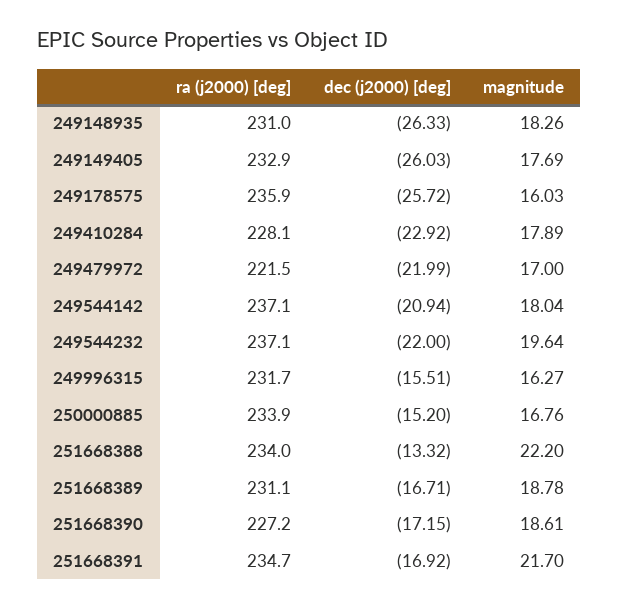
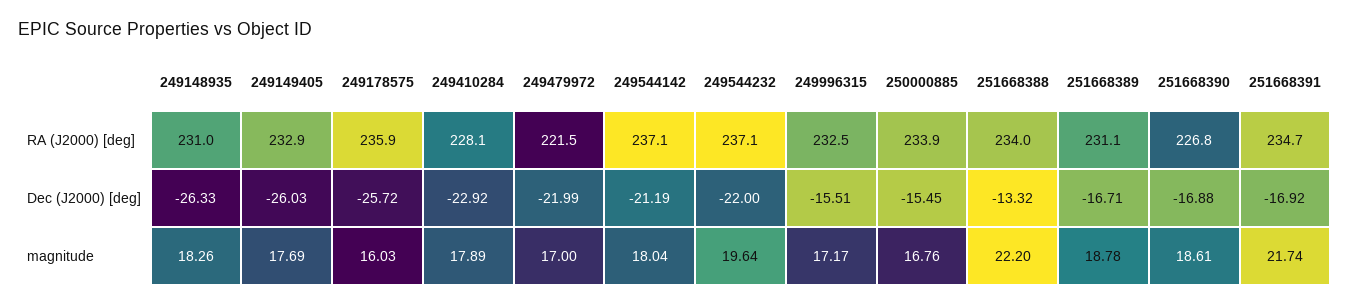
  {
    "ra (j2000) [deg]": {
      "249148935": 231,
      "249149405": 232.9,
      "249178575": 235.9,
      "249410284": 228.1,
      "249479972": 221.5,
      "249544142": 237.1,
      "249544232": 237.1,
-     "249996315": 231.7,
+     "249996315": 232.5,
      "250000885": 233.9,
      "251668388": 234,
      "251668389": 231.1,
-     "251668390": 227.2,
+     "251668390": 226.8,
      "251668391": 234.7
    },
    "dec (j2000) [deg]": {
      "249148935": -26.33,
      "249149405": -26.03,
      "249178575": -25.72,
      "249410284": -22.92,
      "249479972": -21.99,
-     "249544142": -20.94,
+     "249544142": -21.19,
      "249544232": -22,
      "249996315": -15.51,
-     "250000885": -15.2,
+     "250000885": -15.45,
      "251668388": -13.32,
      "251668389": -16.71,
-     "251668390": -17.15,
+     "251668390": -16.88,
      "251668391": -16.92
    },
    "magnitude": {
      "249148935": 18.26,
      "249149405": 17.69,
      "249178575": 16.03,
      "249410284": 17.89,
      "249479972": 17,
      "249544142": 18.04,
      "249544232": 19.64,
-     "249996315": 16.27,
+     "249996315": 17.17,
      "250000885": 16.76,
      "251668388": 22.2,
      "251668389": 18.78,
      "251668390": 18.61,
-     "251668391": 21.7
+     "251668391": 21.74
    }
  }

